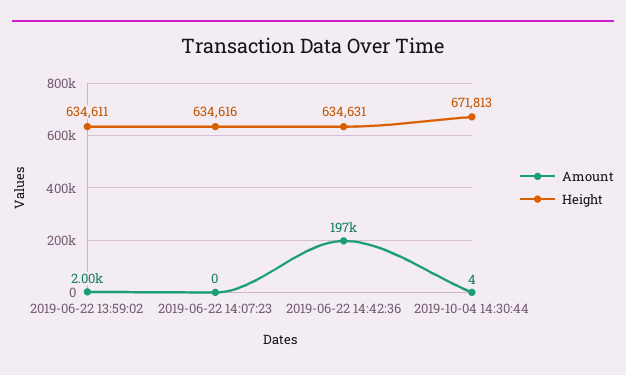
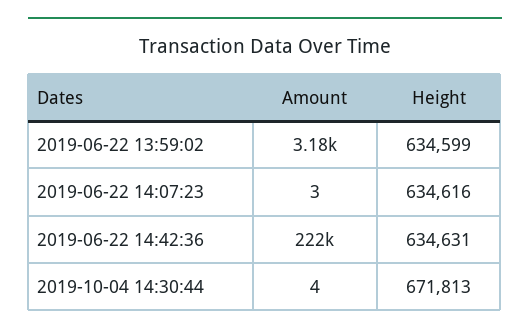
  {
    "Amount": {
-     "2019-06-22 13:59:02": 2000,
+     "2019-06-22 13:59:02": 3180,
-     "2019-06-22 14:07:23": 0,
+     "2019-06-22 14:07:23": 3,
-     "2019-06-22 14:42:36": 197000,
+     "2019-06-22 14:42:36": 222000,
      "2019-10-04 14:30:44": 4
    },
    "Height": {
-     "2019-06-22 13:59:02": 634611,
+     "2019-06-22 13:59:02": 634599,
      "2019-06-22 14:07:23": 634616,
      "2019-06-22 14:42:36": 634631,
      "2019-10-04 14:30:44": 671813
    }
  }

